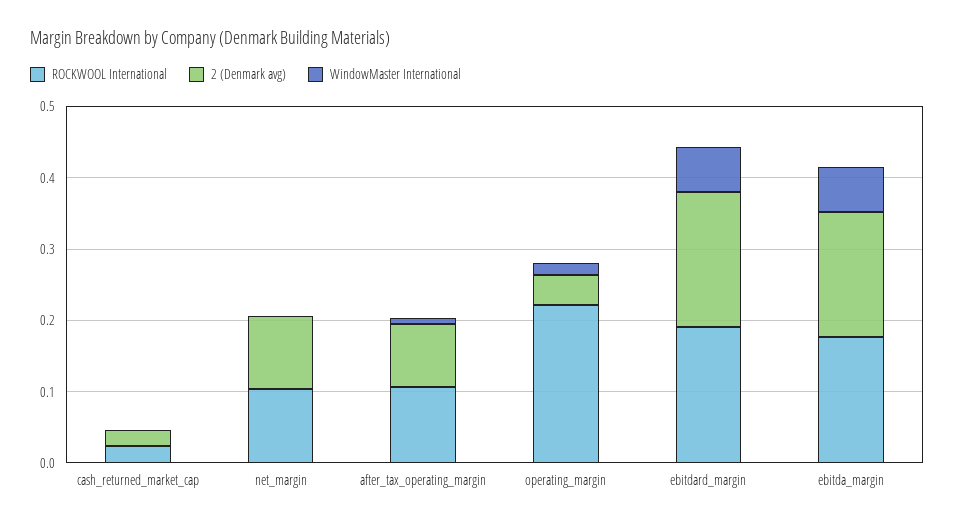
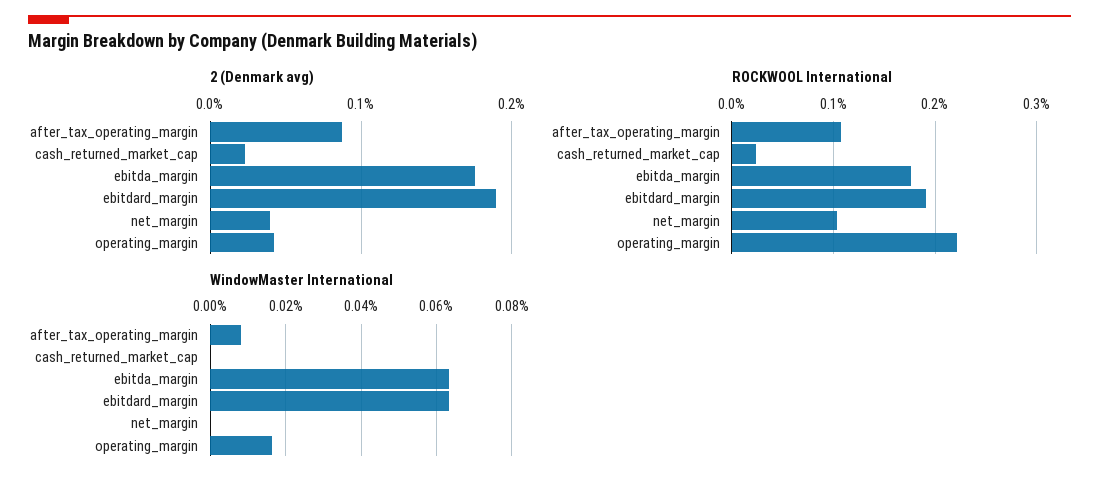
  {
    "ROCKWOOL International": {
      "cash_returned_market_cap": 0.02,
      "net_margin": 0.1,
      "after_tax_operating_margin": 0.11,
      "operating_margin": 0.22,
      "ebitdard_margin": 0.19,
      "ebitda_margin": 0.18
    },
    "2 (Denmark avg)": {
      "cash_returned_market_cap": 0.02,
-     "net_margin": 0.1,
+     "net_margin": 0.04,
      "after_tax_operating_margin": 0.09,
      "operating_margin": 0.04,
      "ebitdard_margin": 0.19,
      "ebitda_margin": 0.18
    },
    "WindowMaster International": {
      "cash_returned_market_cap": 0,
      "net_margin": 0,
      "after_tax_operating_margin": 0.008,
      "operating_margin": 0.016,
      "ebitdard_margin": 0.064,
      "ebitda_margin": 0.064
    }
  }

